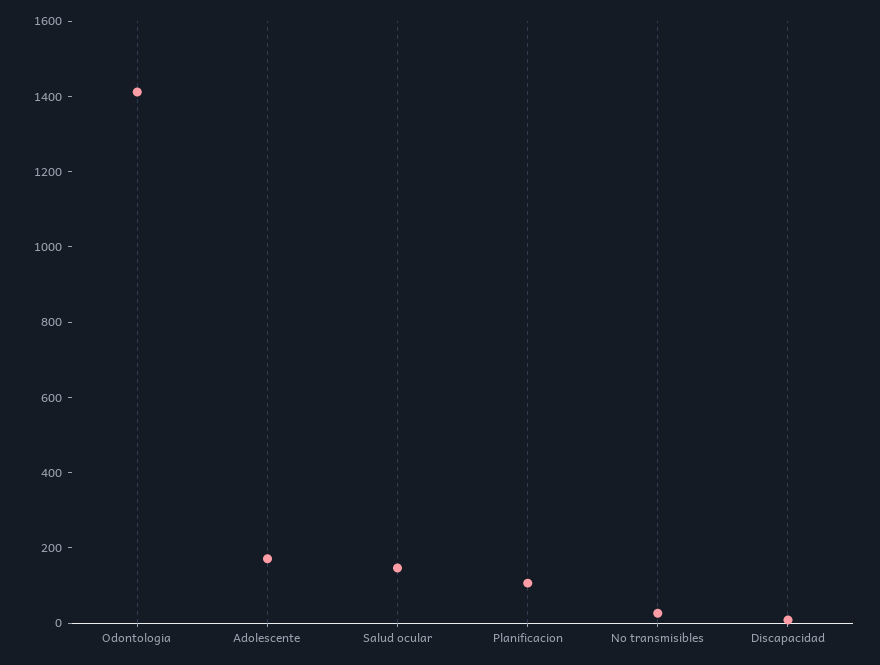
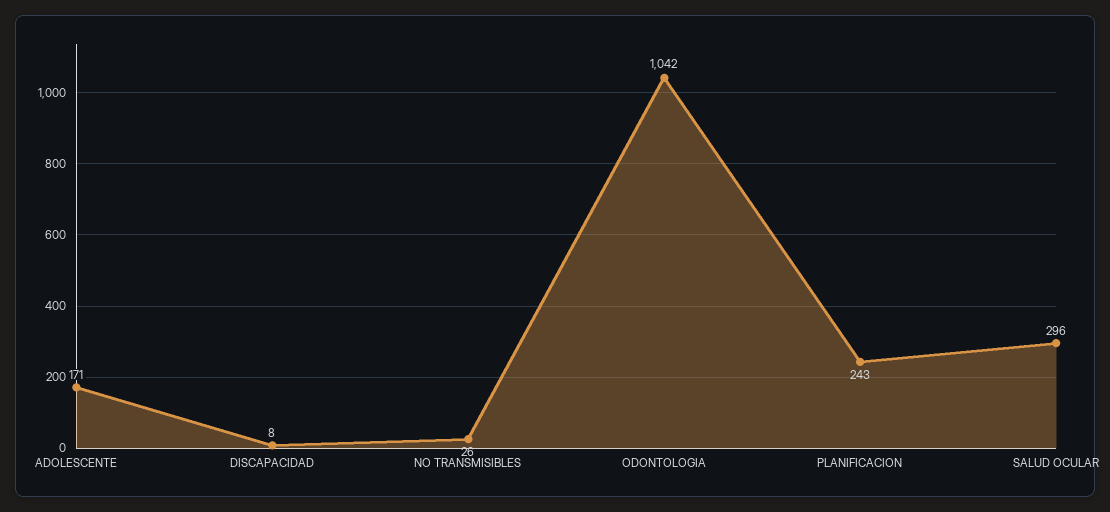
  {
-   "Odontologia": 1400,
+   "Odontologia": 1042,
    "Adolescente": 171,
-   "Salud ocular": 150,
+   "Salud ocular": 296,
-   "Planificacion": 100,
+   "Planificacion": 243,
    "No transmisibles": 26,
    "Discapacidad": 8
  }

